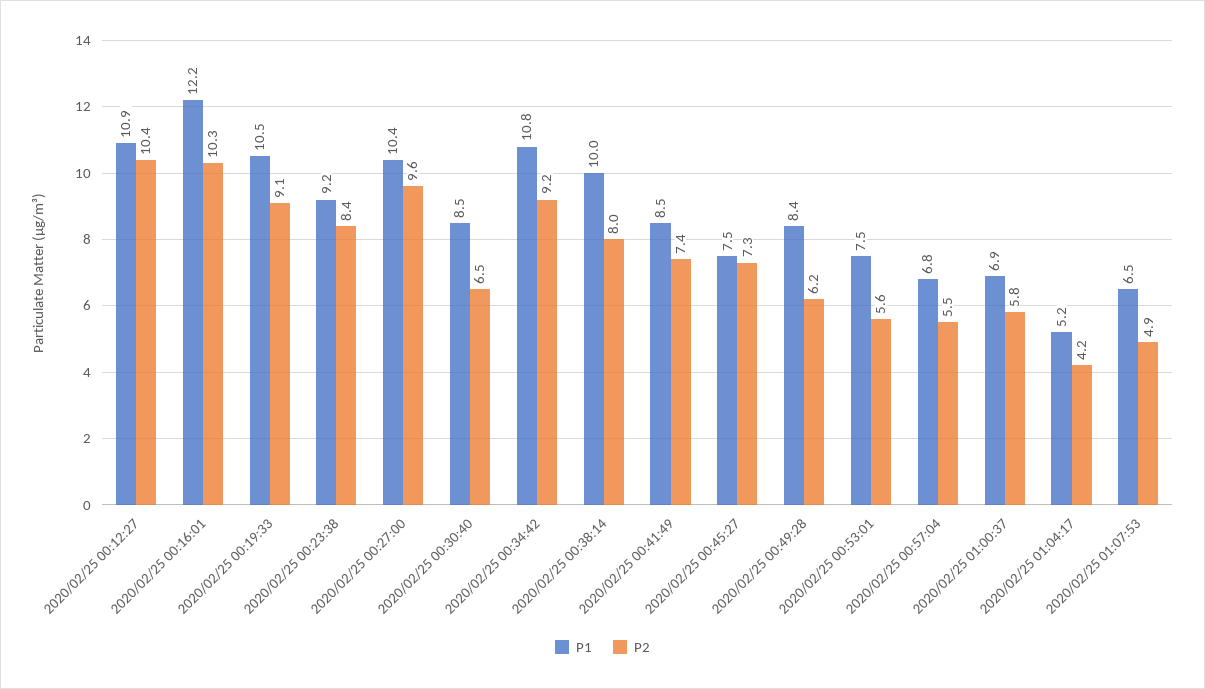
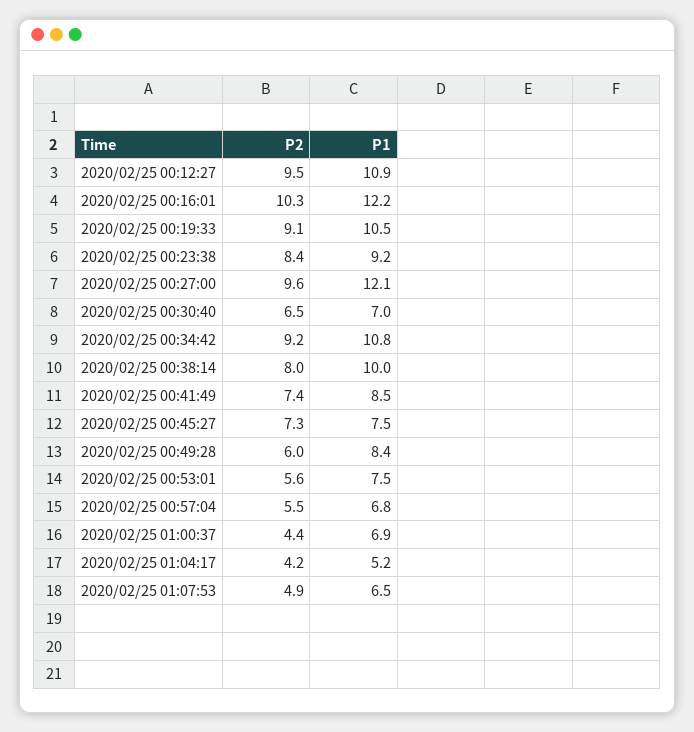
  {
    "P1": {
      "2020/02/25 00:12:27": 10.9,
      "2020/02/25 00:16:01": 12.2,
      "2020/02/25 00:19:33": 10.5,
      "2020/02/25 00:23:38": 9.2,
-     "2020/02/25 00:27:00": 10.4,
+     "2020/02/25 00:27:00": 12.1,
-     "2020/02/25 00:30:40": 8.5,
+     "2020/02/25 00:30:40": 7,
      "2020/02/25 00:34:42": 10.8,
      "2020/02/25 00:38:14": 10,
      "2020/02/25 00:41:49": 8.5,
      "2020/02/25 00:45:27": 7.5,
      "2020/02/25 00:49:28": 8.4,
      "2020/02/25 00:53:01": 7.5,
      "2020/02/25 00:57:04": 6.8,
      "2020/02/25 01:00:37": 6.9,
      "2020/02/25 01:04:17": 5.2,
      "2020/02/25 01:07:53": 6.5
    },
    "P2": {
-     "2020/02/25 00:12:27": 10.4,
+     "2020/02/25 00:12:27": 9.5,
      "2020/02/25 00:16:01": 10.3,
      "2020/02/25 00:19:33": 9.1,
      "2020/02/25 00:23:38": 8.4,
      "2020/02/25 00:27:00": 9.6,
      "2020/02/25 00:30:40": 6.5,
      "2020/02/25 00:34:42": 9.2,
      "2020/02/25 00:38:14": 8,
      "2020/02/25 00:41:49": 7.4,
      "2020/02/25 00:45:27": 7.3,
-     "2020/02/25 00:49:28": 6.2,
+     "2020/02/25 00:49:28": 6,
      "2020/02/25 00:53:01": 5.6,
      "2020/02/25 00:57:04": 5.5,
-     "2020/02/25 01:00:37": 5.8,
+     "2020/02/25 01:00:37": 4.4,
      "2020/02/25 01:04:17": 4.2,
      "2020/02/25 01:07:53": 4.9
    }
  }

